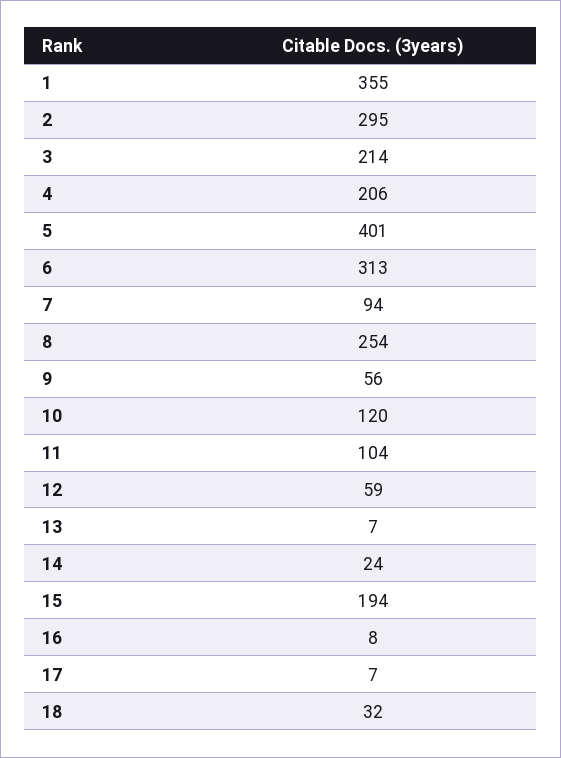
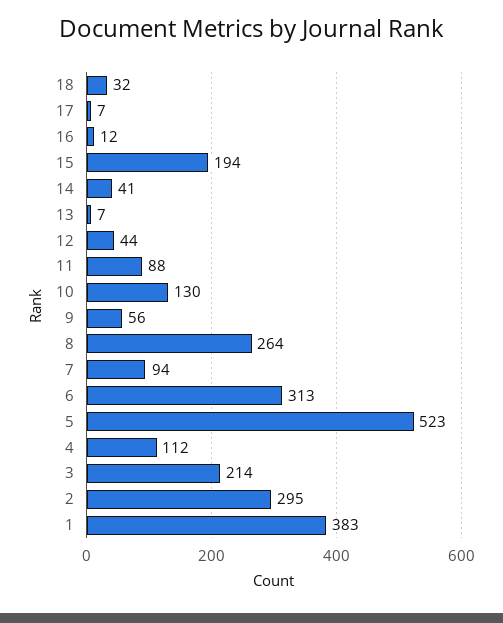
  {
-   "1": 355,
+   "1": 383,
    "2": 295,
    "3": 214,
-   "4": 206,
+   "4": 112,
-   "5": 401,
+   "5": 523,
    "6": 313,
    "7": 94,
-   "8": 254,
+   "8": 264,
    "9": 56,
-   "10": 120,
+   "10": 130,
-   "11": 104,
+   "11": 88,
-   "12": 59,
+   "12": 44,
    "13": 7,
-   "14": 24,
+   "14": 41,
    "15": 194,
-   "16": 8,
+   "16": 12,
    "17": 7,
    "18": 32
  }

